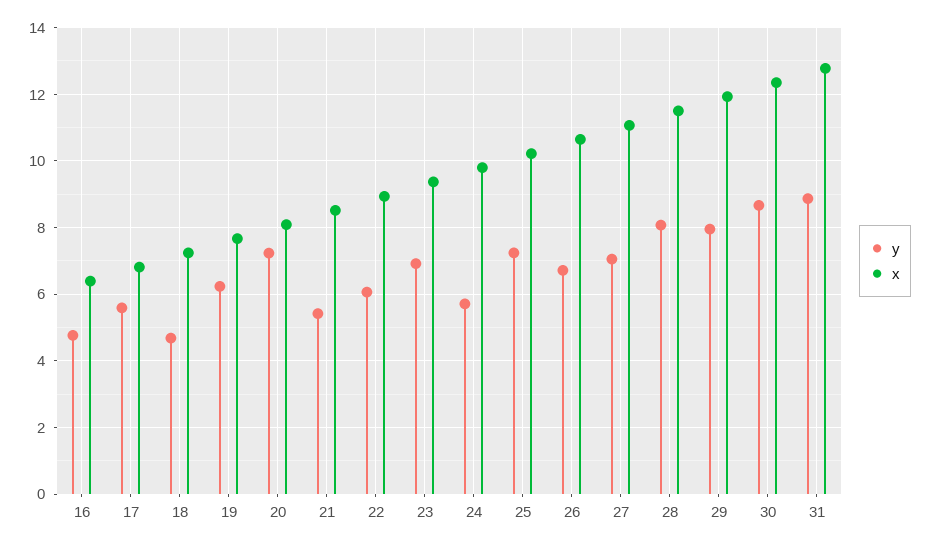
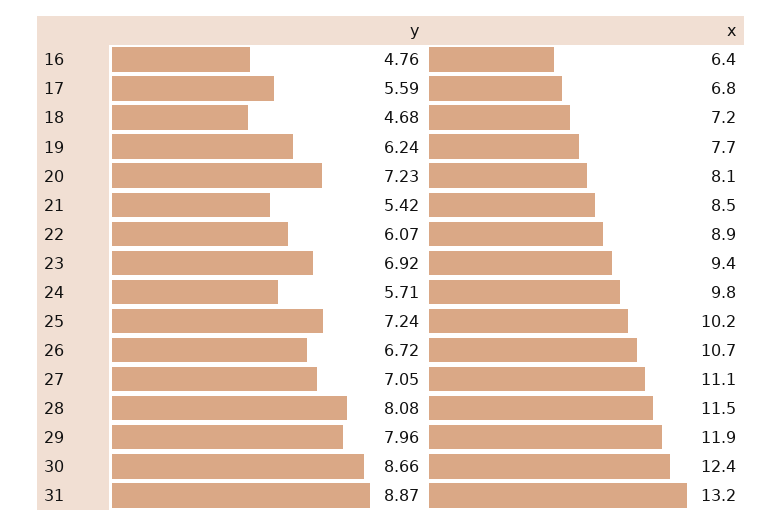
  {
    "y": {
      "16": 4.76,
      "17": 5.59,
      "18": 4.68,
      "19": 6.24,
      "20": 7.23,
      "21": 5.42,
      "22": 6.07,
      "23": 6.92,
      "24": 5.71,
      "25": 7.24,
      "26": 6.72,
      "27": 7.05,
      "28": 8.08,
      "29": 7.96,
      "30": 8.66,
      "31": 8.87
    },
    "x": {
      "16": 6.4,
      "17": 6.8,
      "18": 7.2,
      "19": 7.7,
      "20": 8.1,
      "21": 8.5,
      "22": 8.9,
      "23": 9.4,
      "24": 9.8,
      "25": 10.2,
      "26": 10.7,
      "27": 11.1,
      "28": 11.5,
      "29": 11.9,
      "30": 12.4,
-     "31": 12.8
+     "31": 13.2
    }
  }

